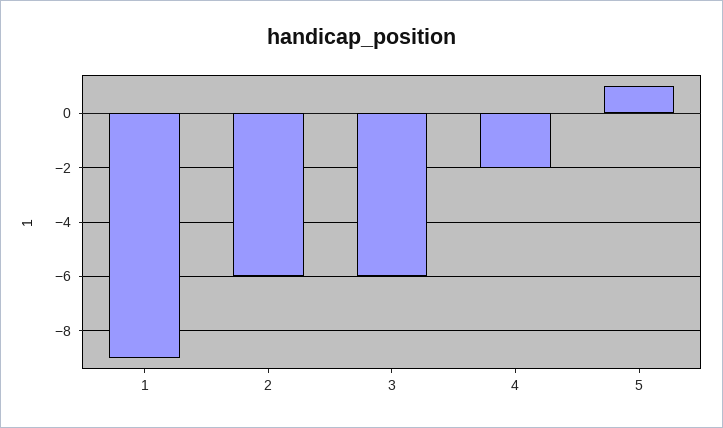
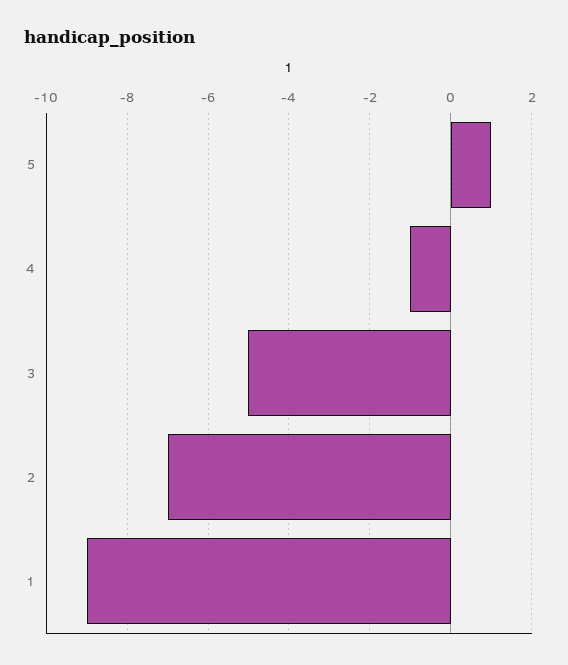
  {
    "1": -9,
-   "2": -6,
+   "2": -7,
-   "3": -6,
+   "3": -5,
-   "4": -2,
+   "4": -1,
    "5": 1
  }

